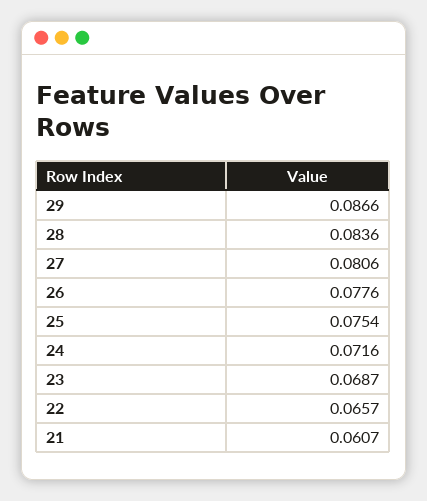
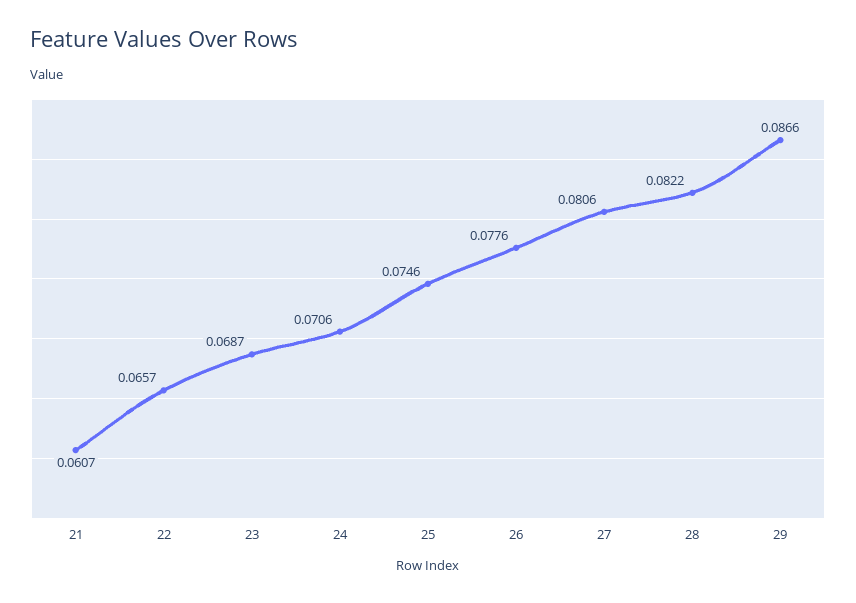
  {
    "29": 0.0866,
-   "28": 0.0836,
+   "28": 0.0822,
    "27": 0.0806,
    "26": 0.0776,
-   "25": 0.0754,
+   "25": 0.0746,
-   "24": 0.0716,
+   "24": 0.0706,
    "23": 0.0687,
    "22": 0.0657,
    "21": 0.0607
  }

